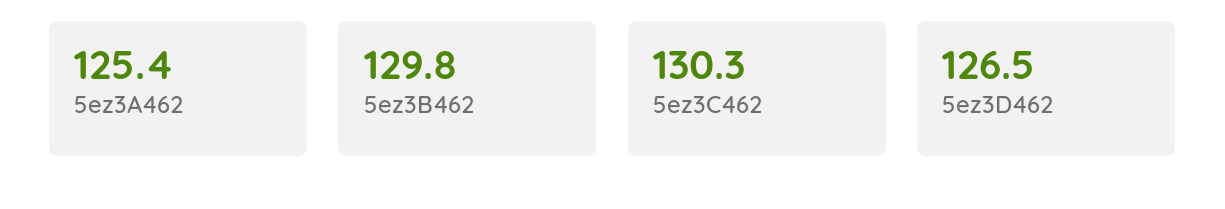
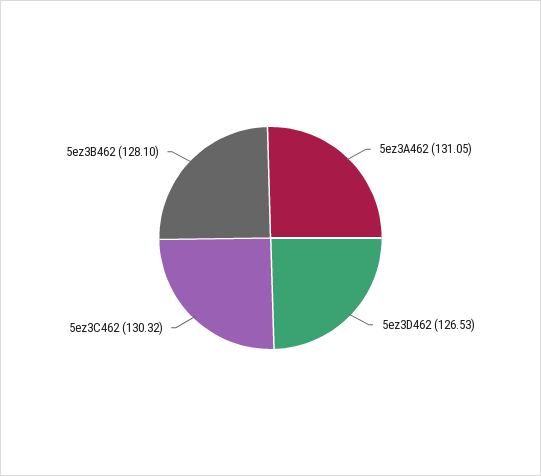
  {
-   "5ez3A462": 125.4,
+   "5ez3A462": 131.05,
-   "5ez3B462": 129.8,
+   "5ez3B462": 128.1,
    "5ez3C462": 130.32,
    "5ez3D462": 126.53
  }

